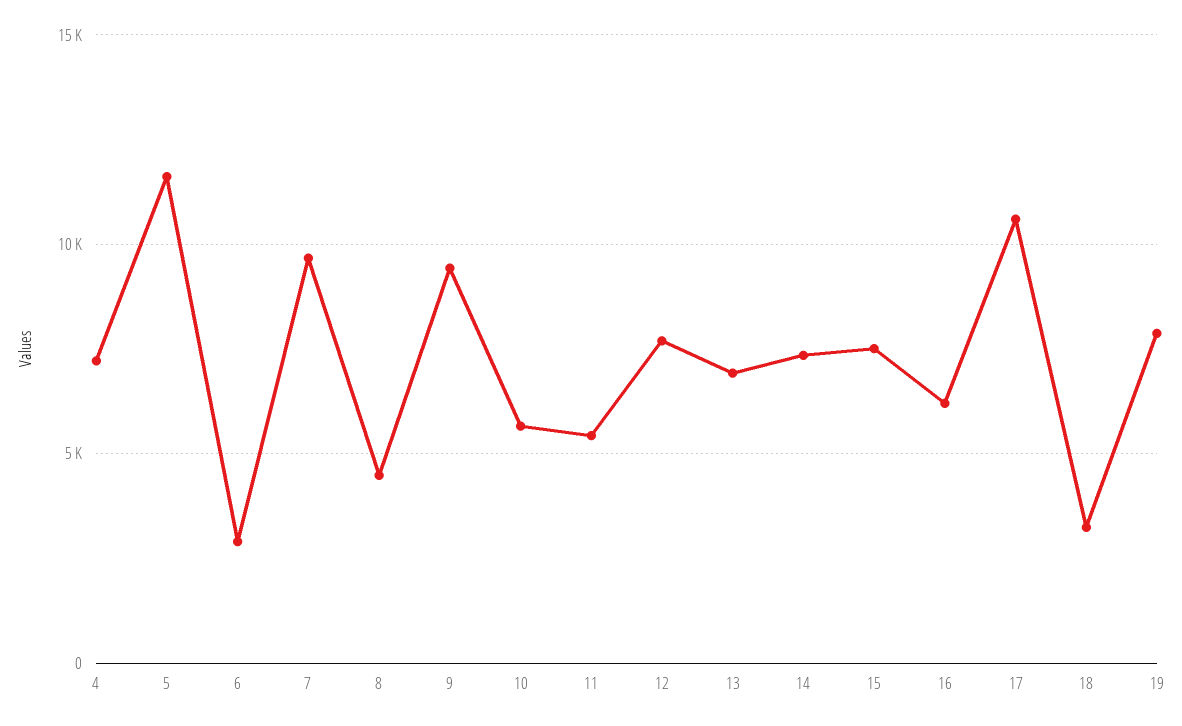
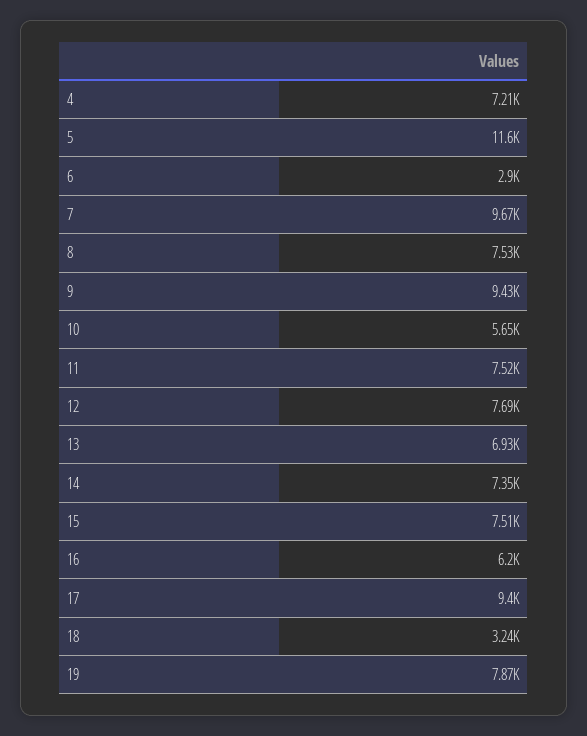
  {
    "4": 7210,
    "5": 11600,
    "6": 2900,
    "7": 9670,
-   "8": 4500,
+   "8": 7530,
    "9": 9430,
    "10": 5650,
-   "11": 5500,
+   "11": 7520,
    "12": 7690,
    "13": 6930,
    "14": 7350,
    "15": 7510,
    "16": 6200,
-   "17": 10500,
+   "17": 9400,
    "18": 3240,
    "19": 7870
  }

